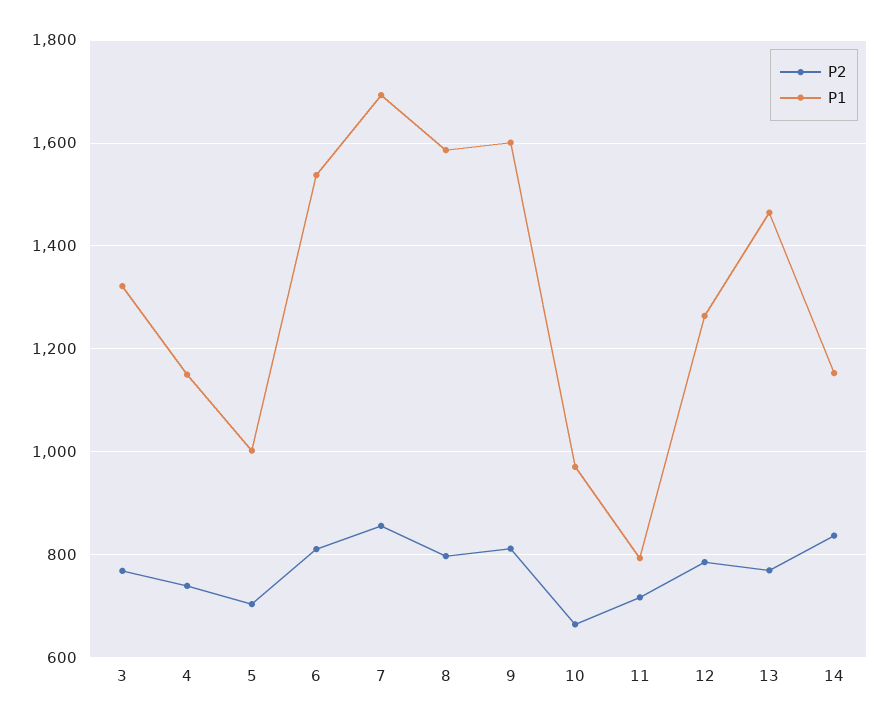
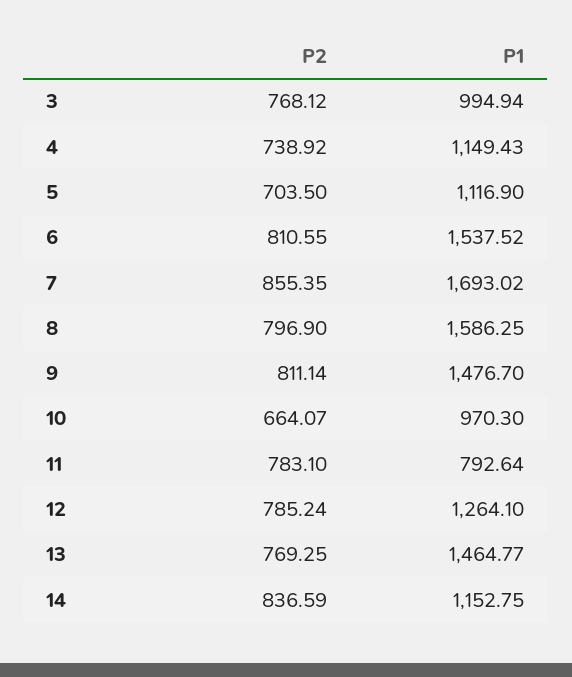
  {
    "P2": {
      "3": 768.12,
      "4": 738.92,
      "5": 703.5,
      "6": 810.55,
      "7": 855.35,
      "8": 796.9,
      "9": 811.14,
      "10": 664.07,
-     "11": 720,
+     "11": 783.1,
      "12": 785.24,
      "13": 769.25,
      "14": 836.59
    },
    "P1": {
-     "3": 1320,
+     "3": 994.94,
      "4": 1149.43,
-     "5": 1000,
+     "5": 1116.9,
      "6": 1537.52,
      "7": 1693.02,
      "8": 1586.25,
-     "9": 1600,
+     "9": 1476.7,
      "10": 970.3,
      "11": 792.64,
      "12": 1264.1,
      "13": 1464.77,
      "14": 1152.75
    }
  }

